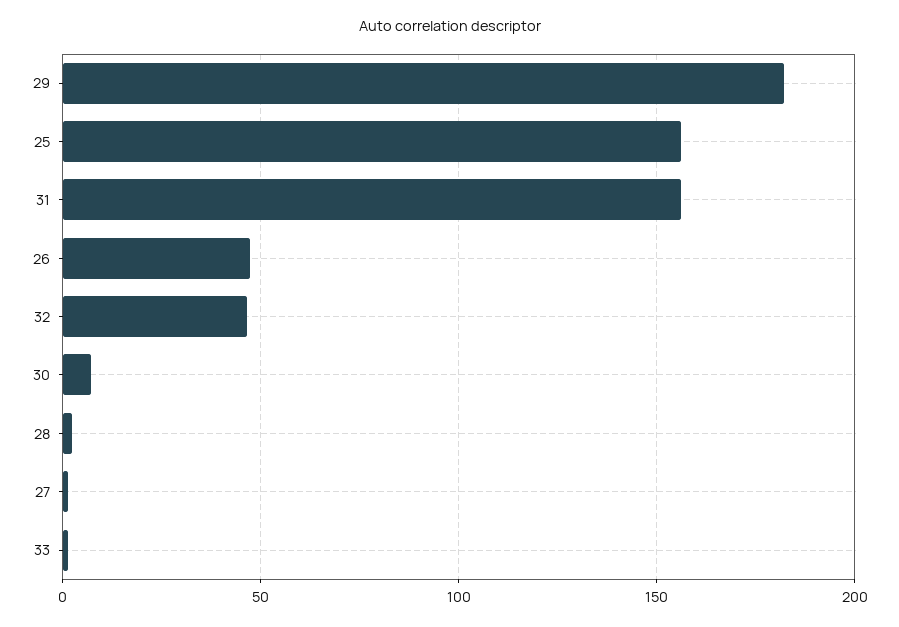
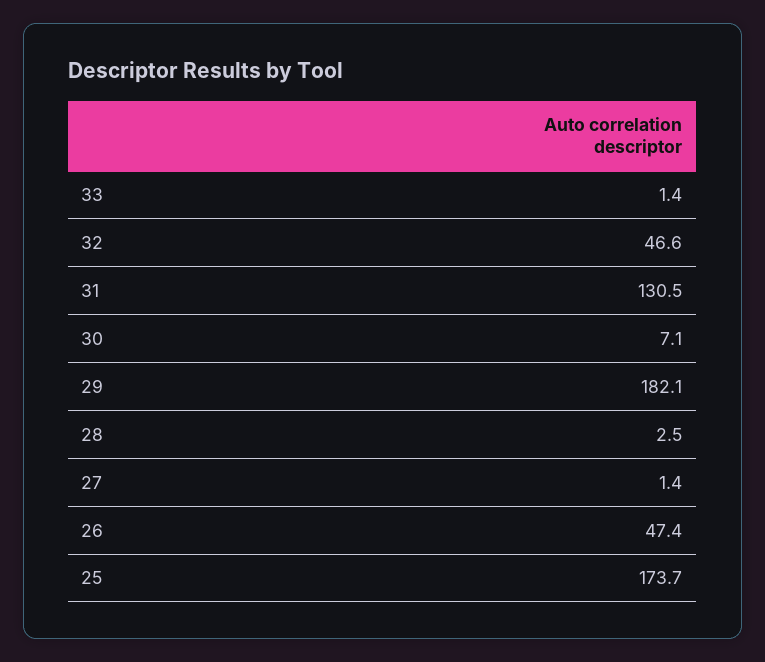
  {
    "29": 182.1,
-   "25": 155,
+   "25": 173.7,
-   "31": 155,
+   "31": 130.5,
    "26": 47.4,
    "32": 46.6,
    "30": 7.1,
    "28": 2.5,
    "27": 1.4,
    "33": 1.4
  }

